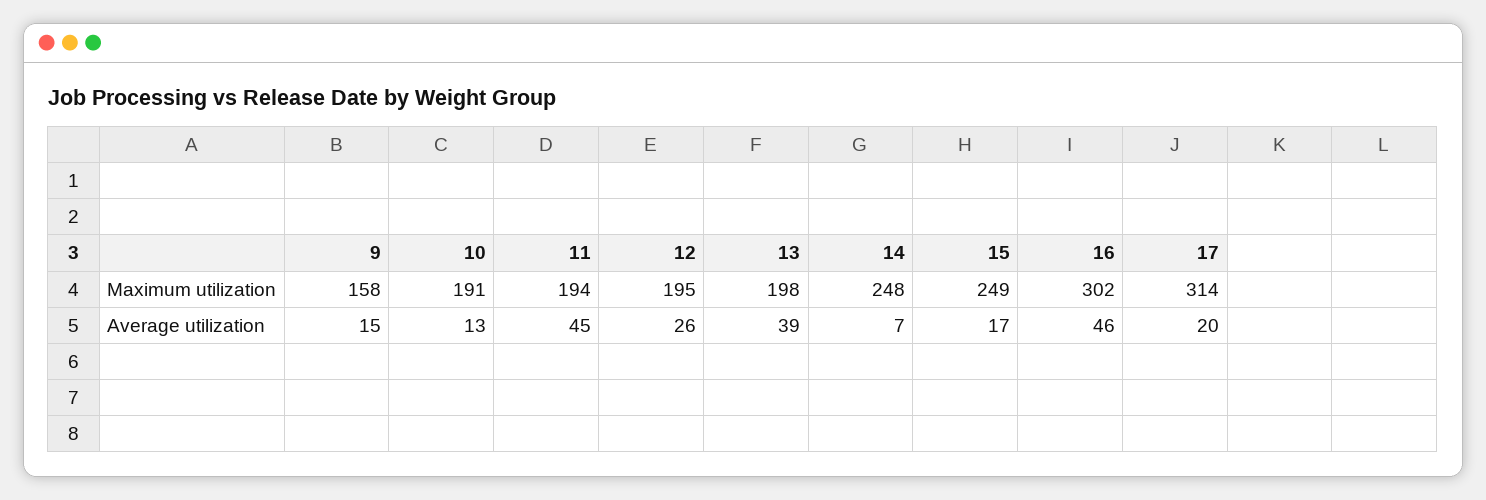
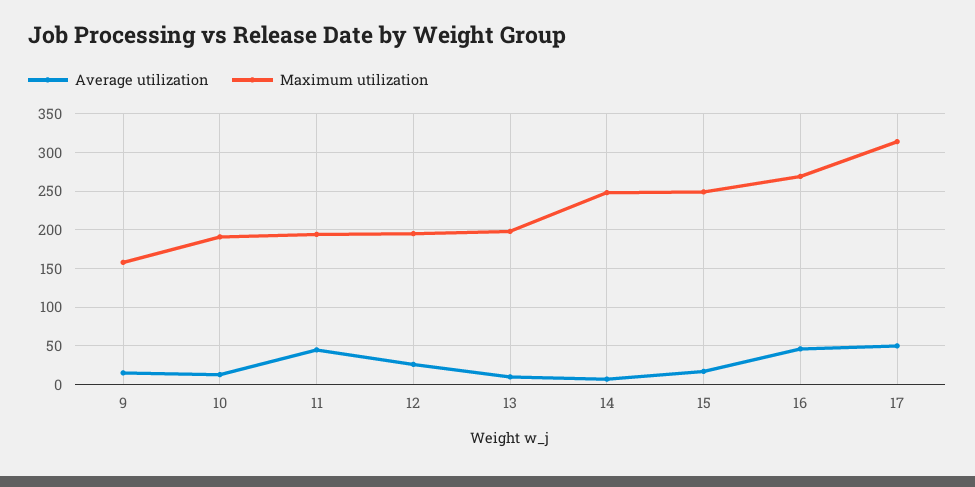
  {
    "Maximum utilization": {
      "9": 158,
      "10": 191,
      "11": 194,
      "12": 195,
      "13": 198,
      "14": 248,
      "15": 249,
-     "16": 302,
+     "16": 270,
      "17": 314
    },
    "Average utilization": {
      "9": 15,
      "10": 13,
      "11": 45,
      "12": 26,
-     "13": 39,
+     "13": 10,
      "14": 7,
      "15": 17,
      "16": 46,
-     "17": 20
+     "17": 50
    }
  }

